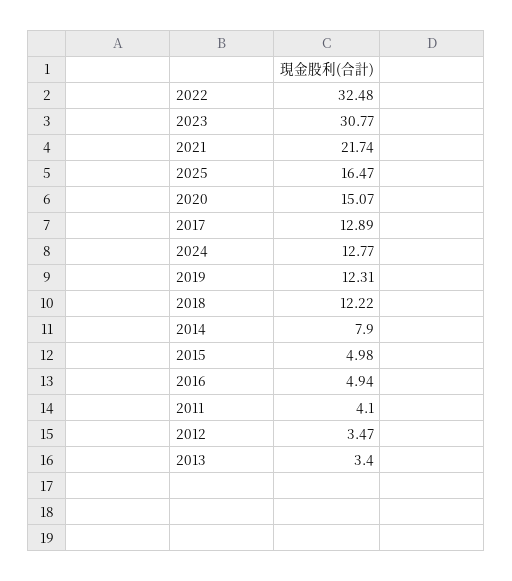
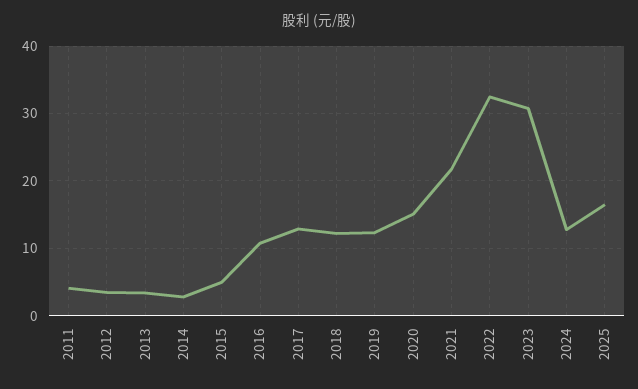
  {
    "2022": 32.48,
    "2023": 30.77,
    "2021": 21.74,
    "2025": 16.47,
    "2020": 15.07,
    "2017": 12.89,
    "2024": 12.77,
    "2019": 12.31,
    "2018": 12.22,
-   "2014": 7.9,
+   "2014": 3,
    "2015": 4.98,
-   "2016": 4.94,
+   "2016": 11,
    "2011": 4.1,
    "2012": 3.47,
    "2013": 3.4
  }

